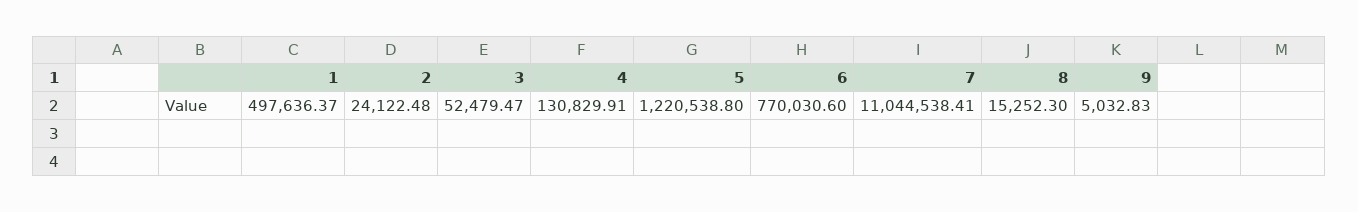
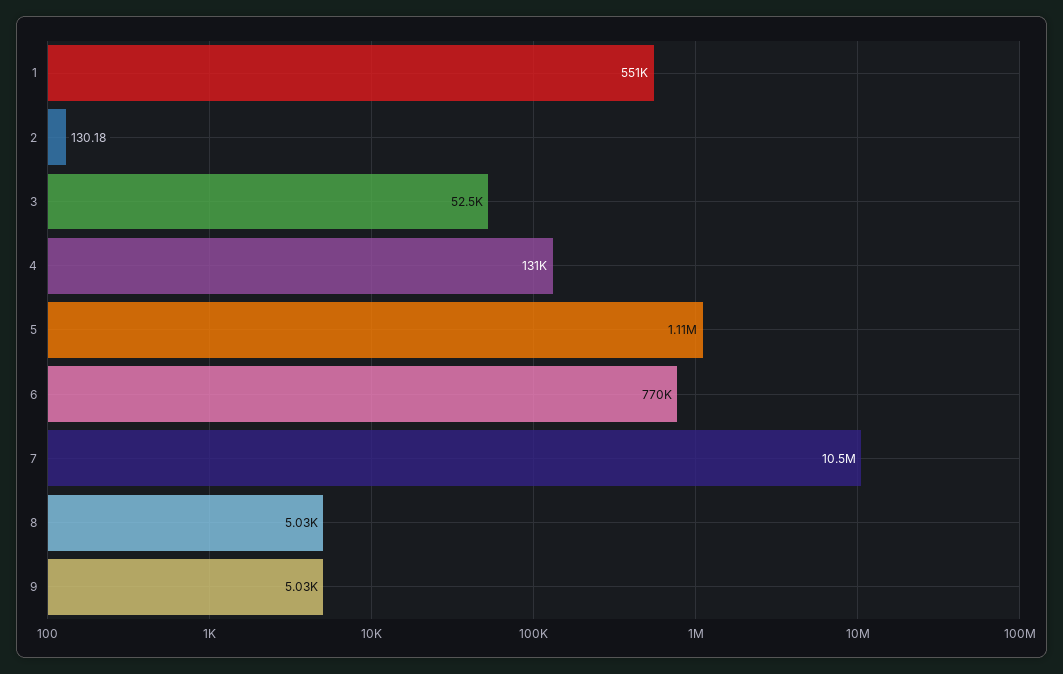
  {
-   "1": 497636.37,
+   "1": 551000,
-   "2": 24122.48,
+   "2": 130.18,
    "3": 52479.47,
    "4": 130829.91,
-   "5": 1220538.8,
+   "5": 1110000,
    "6": 770030.6,
-   "7": 11044538.41,
+   "7": 10500000,
-   "8": 15252.3,
+   "8": 5030,
    "9": 5032.83
  }

